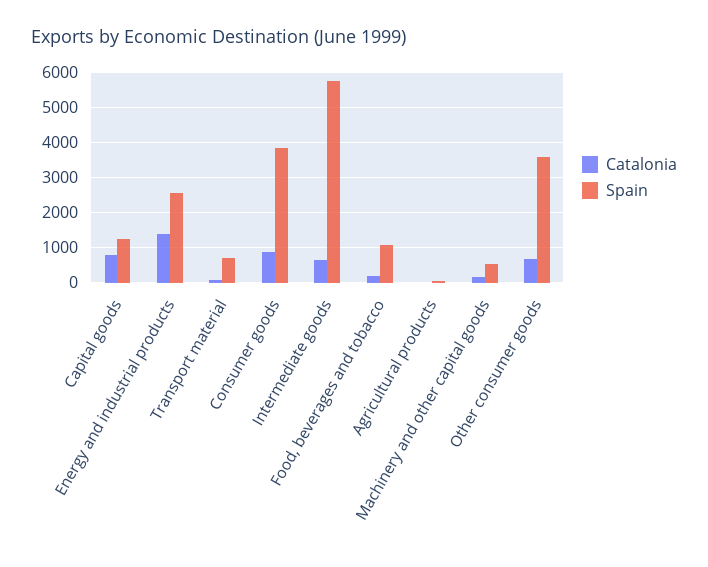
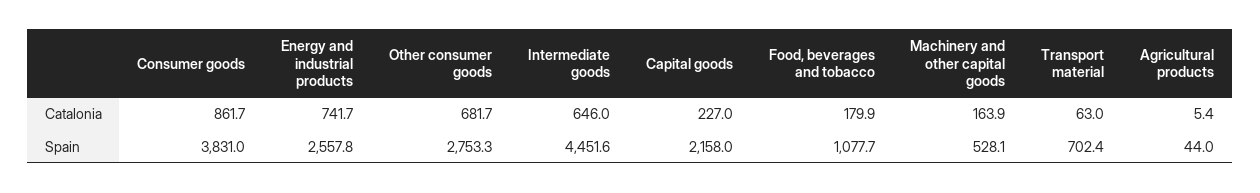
  {
    "Catalonia": {
-     "Capital goods": 800,
+     "Capital goods": 227,
-     "Energy and industrial products": 1400,
+     "Energy and industrial products": 741.7,
      "Transport material": 63,
      "Consumer goods": 861.7,
      "Intermediate goods": 646,
      "Food, beverages and tobacco": 179.9,
      "Agricultural products": 5.4,
      "Machinery and other capital goods": 163.9,
      "Other consumer goods": 681.7
    },
    "Spain": {
-     "Capital goods": 1200,
+     "Capital goods": 2158,
      "Energy and industrial products": 2557.8,
      "Transport material": 702.4,
      "Consumer goods": 3831,
-     "Intermediate goods": 5800,
+     "Intermediate goods": 4451.6,
      "Food, beverages and tobacco": 1077.7,
      "Agricultural products": 44,
      "Machinery and other capital goods": 528.1,
-     "Other consumer goods": 3600
+     "Other consumer goods": 2753.3
    }
  }

